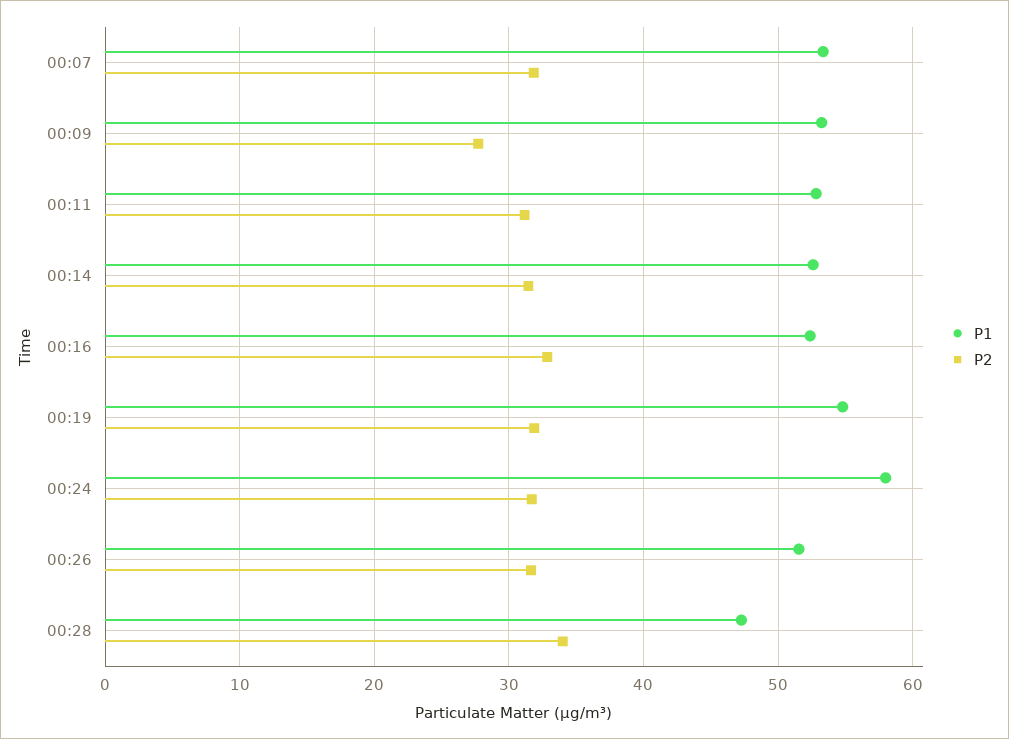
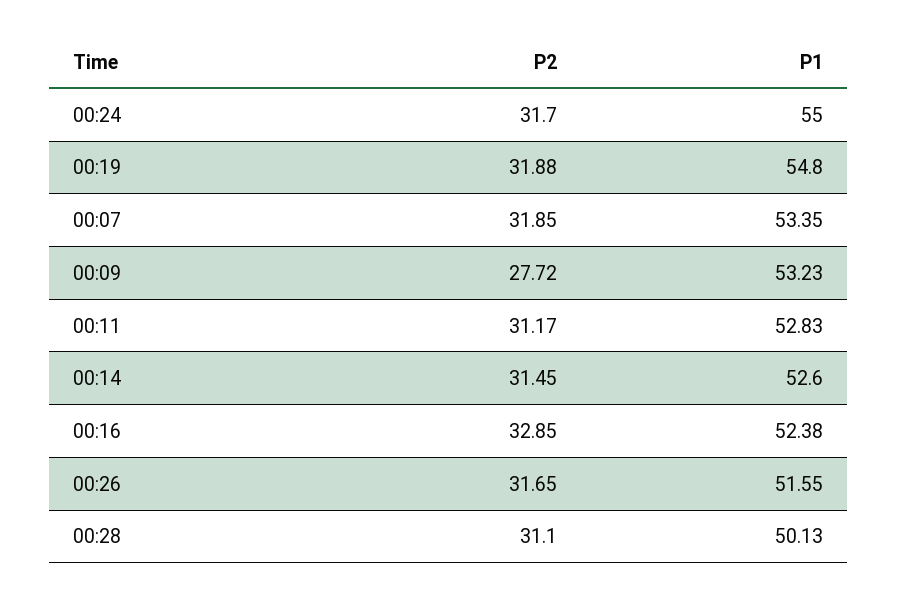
  {
    "P1": {
      "00:07": 53.35,
      "00:09": 53.23,
      "00:11": 52.83,
      "00:14": 52.6,
      "00:16": 52.38,
      "00:19": 54.8,
-     "00:24": 58,
+     "00:24": 55,
      "00:26": 51.55,
-     "00:28": 47
+     "00:28": 50.13
    },
    "P2": {
      "00:07": 31.85,
      "00:09": 27.72,
      "00:11": 31.17,
      "00:14": 31.45,
      "00:16": 32.85,
      "00:19": 31.88,
      "00:24": 31.7,
      "00:26": 31.65,
-     "00:28": 34
+     "00:28": 31.1
    }
  }

